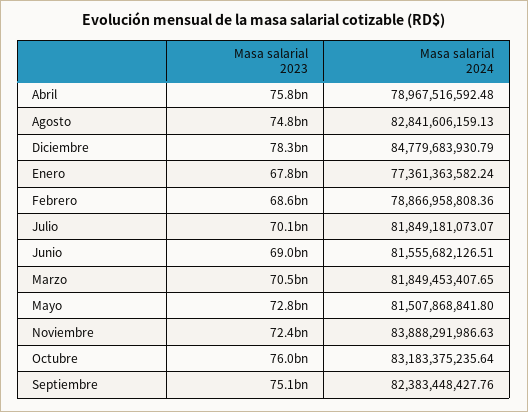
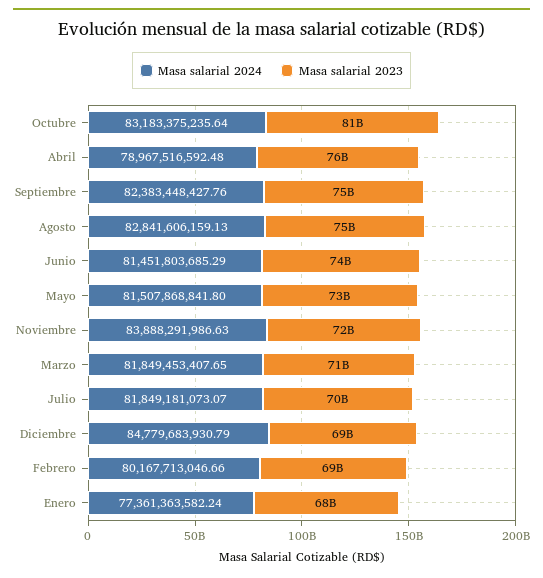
  {
    "Masa salarial 2023": {
      "Abril": 75800000000,
      "Agosto": 74800000000,
-     "Diciembre": 78300000000,
+     "Diciembre": 69000000000,
      "Enero": 67800000000,
      "Febrero": 68600000000,
      "Julio": 70100000000,
-     "Junio": 69000000000,
+     "Junio": 74000000000,
      "Marzo": 70500000000,
      "Mayo": 72800000000,
      "Noviembre": 72400000000,
-     "Octubre": 76000000000,
+     "Octubre": 81000000000,
      "Septiembre": 75100000000
    },
    "Masa salarial 2024": {
      "Abril": 78967516592.48,
      "Agosto": 82841606159.13,
      "Diciembre": 84779683930.79,
      "Enero": 77361363582.24,
-     "Febrero": 78866958808.36,
+     "Febrero": 80167713046.66,
      "Julio": 81849181073.07,
-     "Junio": 81555682126.51,
+     "Junio": 81451803685.29,
      "Marzo": 81849453407.65,
      "Mayo": 81507868841.8,
      "Noviembre": 83888291986.63,
      "Octubre": 83183375235.64,
      "Septiembre": 82383448427.76
    }
  }

